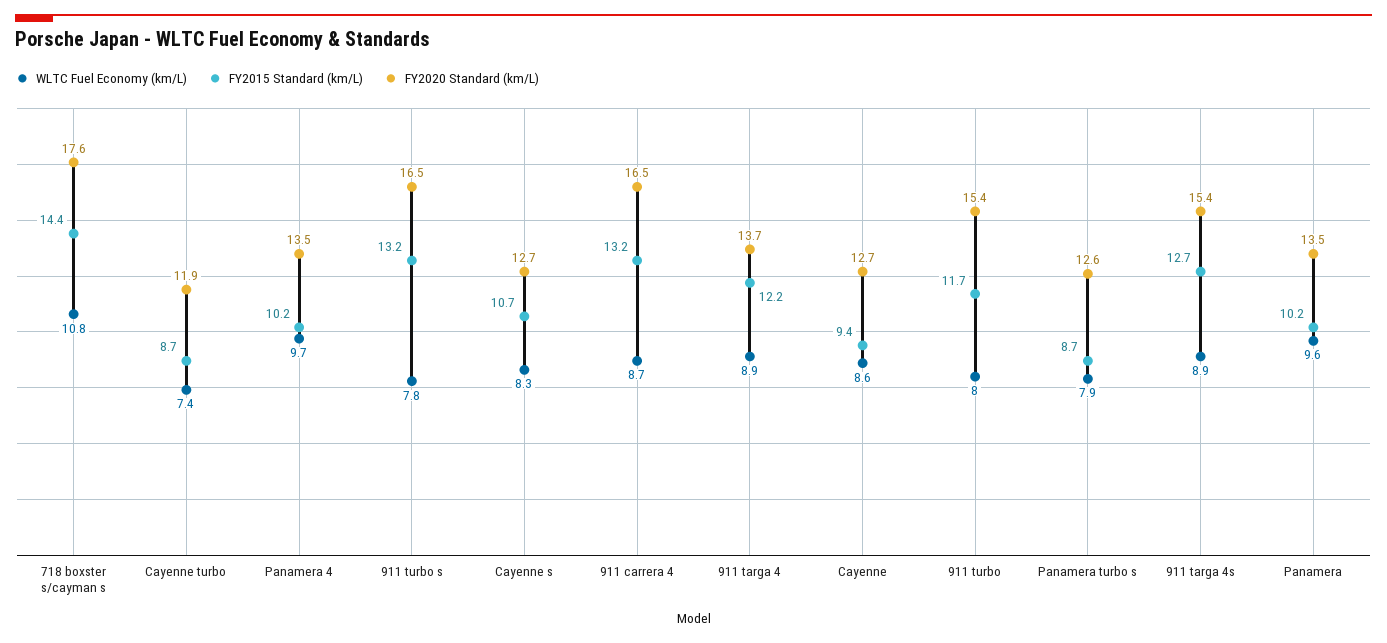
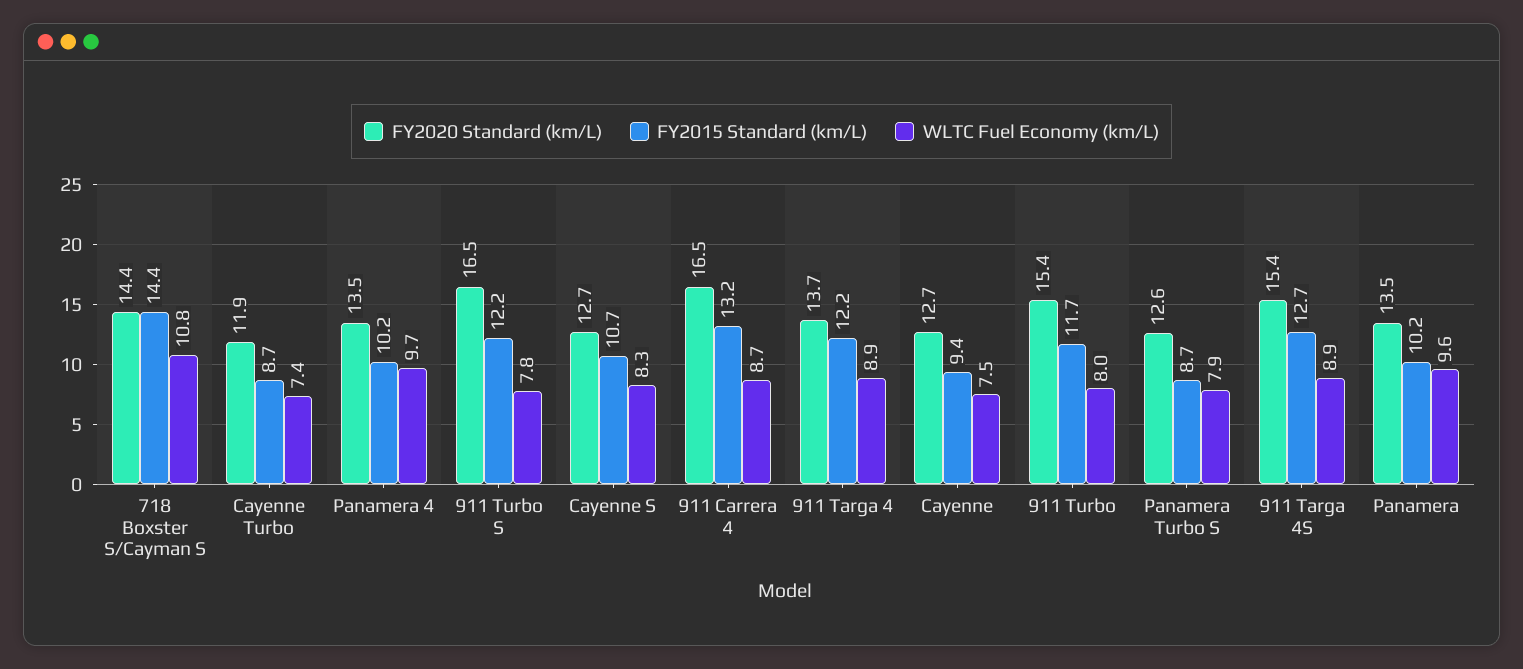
  {
    "WLTC Fuel Economy (km/L)": {
      "718 boxster s/cayman s": 10.8,
      "Cayenne turbo": 7.4,
      "Panamera 4": 9.7,
      "911 turbo s": 7.8,
      "Cayenne s": 8.3,
      "911 carrera 4": 8.7,
      "911 targa 4": 8.9,
-     "Cayenne": 8.6,
+     "Cayenne": 7.5,
      "911 turbo": 8,
      "Panamera turbo s": 7.9,
      "911 targa 4s": 8.9,
      "Panamera": 9.6
    },
    "FY2015 Standard (km/L)": {
      "718 boxster s/cayman s": 14.4,
      "Cayenne turbo": 8.7,
      "Panamera 4": 10.2,
-     "911 turbo s": 13.2,
+     "911 turbo s": 12.2,
      "Cayenne s": 10.7,
      "911 carrera 4": 13.2,
      "911 targa 4": 12.2,
      "Cayenne": 9.4,
      "911 turbo": 11.7,
      "Panamera turbo s": 8.7,
      "911 targa 4s": 12.7,
      "Panamera": 10.2
    },
    "FY2020 Standard (km/L)": {
-     "718 boxster s/cayman s": 17.6,
+     "718 boxster s/cayman s": 14.4,
      "Cayenne turbo": 11.9,
      "Panamera 4": 13.5,
      "911 turbo s": 16.5,
      "Cayenne s": 12.7,
      "911 carrera 4": 16.5,
      "911 targa 4": 13.7,
      "Cayenne": 12.7,
      "911 turbo": 15.4,
      "Panamera turbo s": 12.6,
      "911 targa 4s": 15.4,
      "Panamera": 13.5
    }
  }

